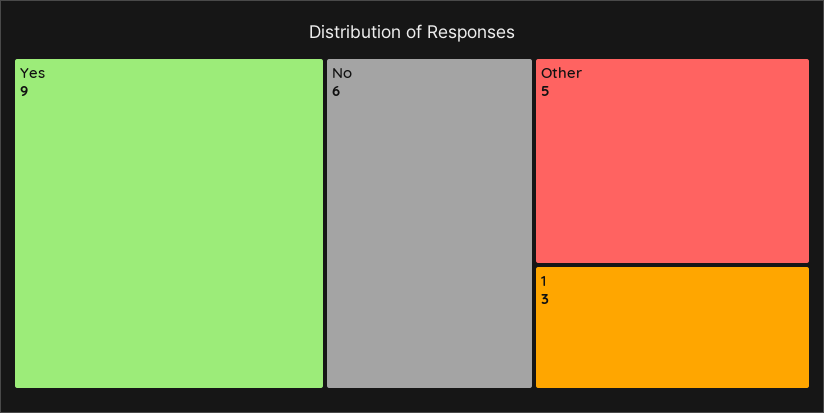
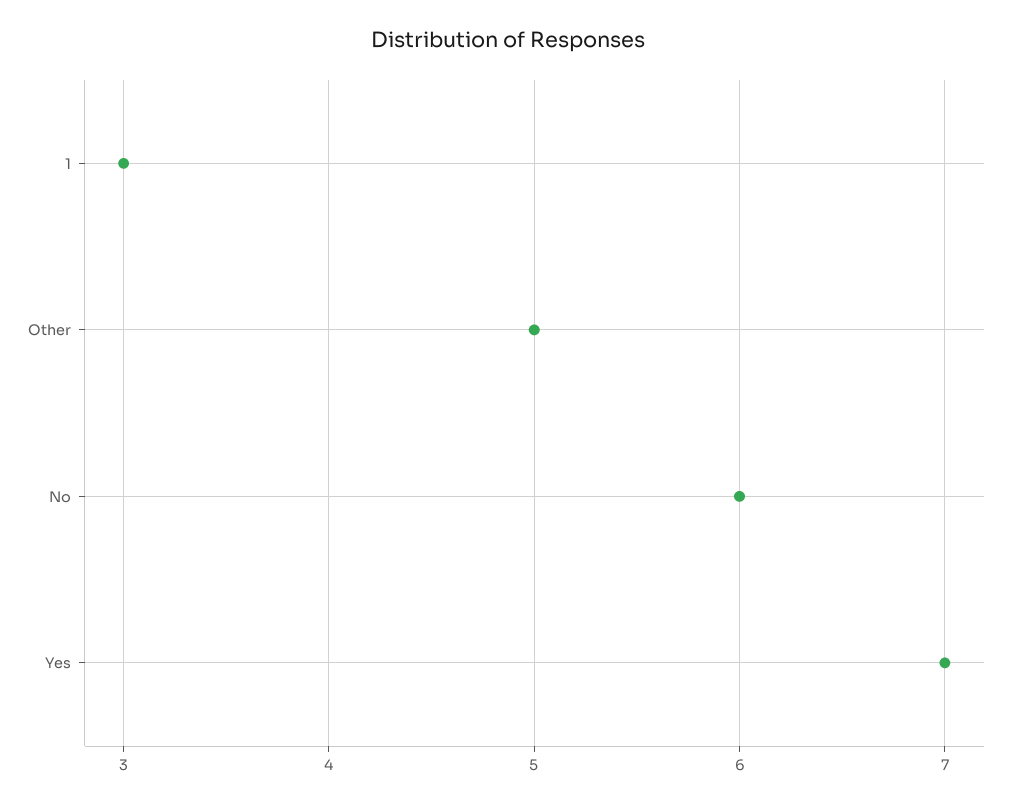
  {
-   "Yes": 9,
+   "Yes": 7,
    "No": 6,
    "Other": 5,
    "1": 3
  }

